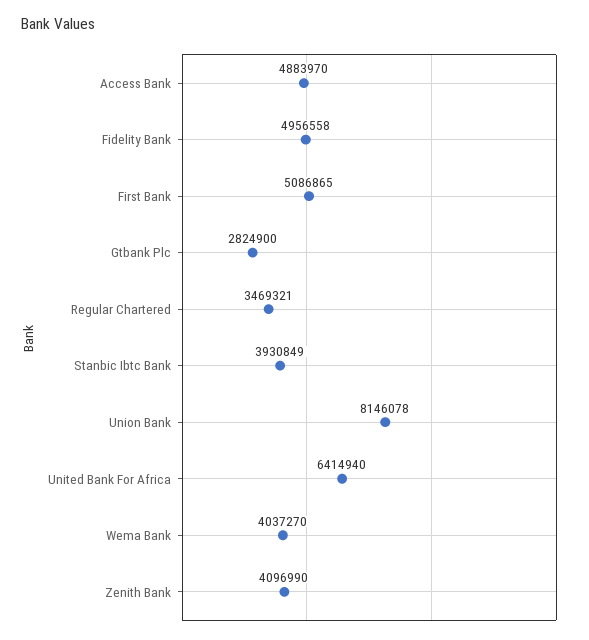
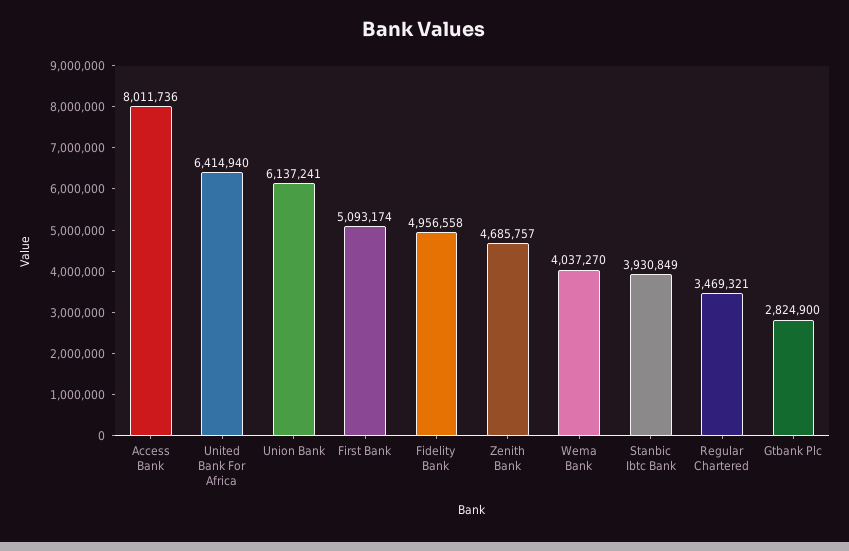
  {
-   "Access Bank": 4883970,
+   "Access Bank": 8011736,
    "Fidelity Bank": 4956558,
-   "First Bank": 5086865,
+   "First Bank": 5093174,
    "Gtbank Plc": 2824900,
    "Regular Chartered": 3469321,
    "Stanbic Ibtc Bank": 3930849,
-   "Union Bank": 8146078,
+   "Union Bank": 6137241,
    "United Bank For Africa": 6414940,
    "Wema Bank": 4037270,
-   "Zenith Bank": 4096990
+   "Zenith Bank": 4685757
  }

